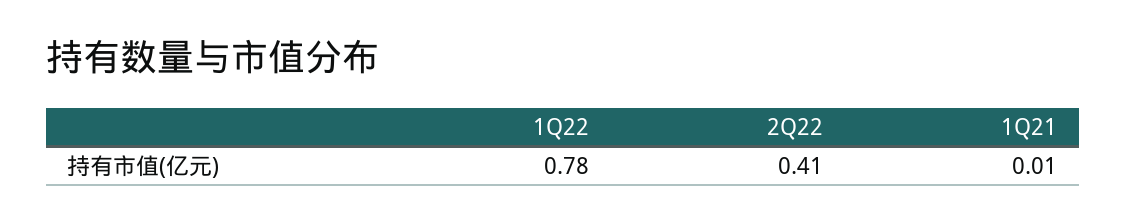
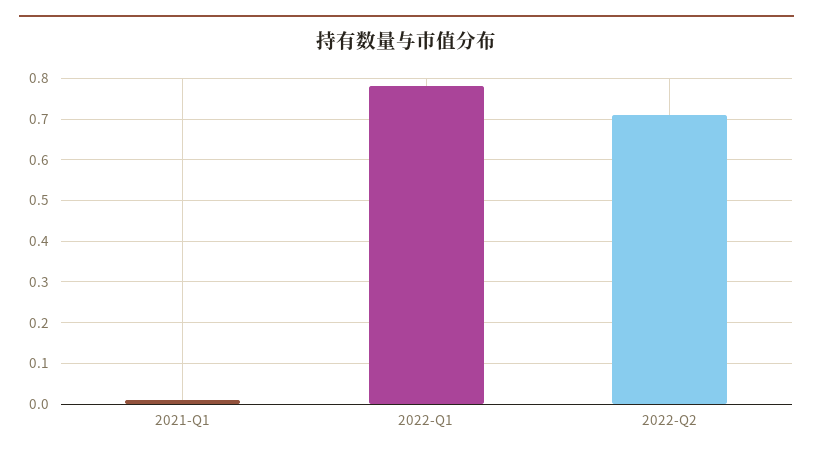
  {
    "1Q22": 0.78,
-   "2Q22": 0.41,
+   "2Q22": 0.7,
    "1Q21": 0.01
  }

